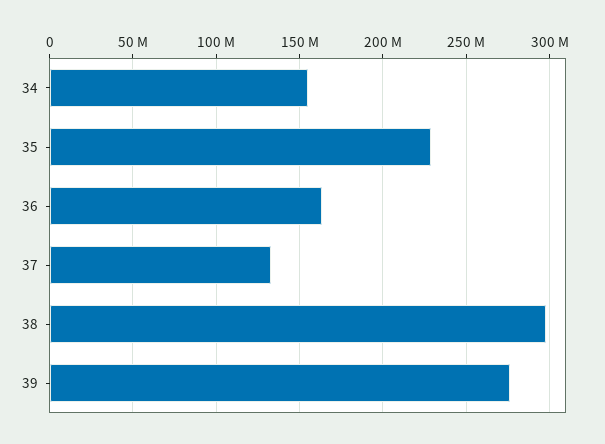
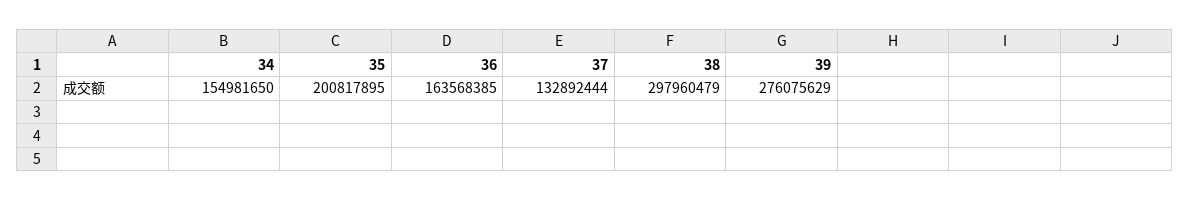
  {
    "34": 154981650,
-   "35": 230000000,
+   "35": 200817895,
    "36": 163568385,
    "37": 132892444,
    "38": 297960479,
    "39": 276075629
  }

